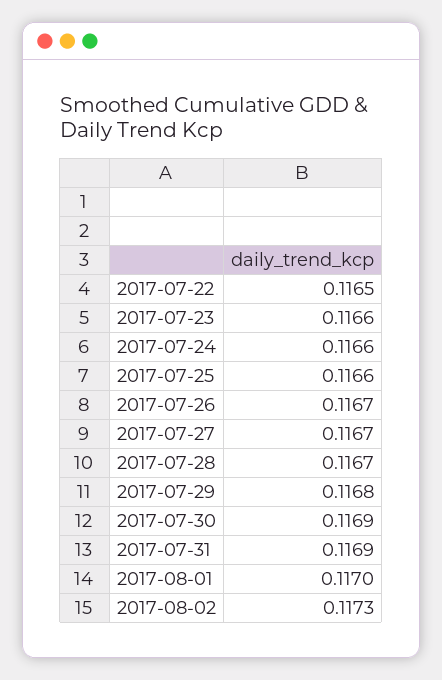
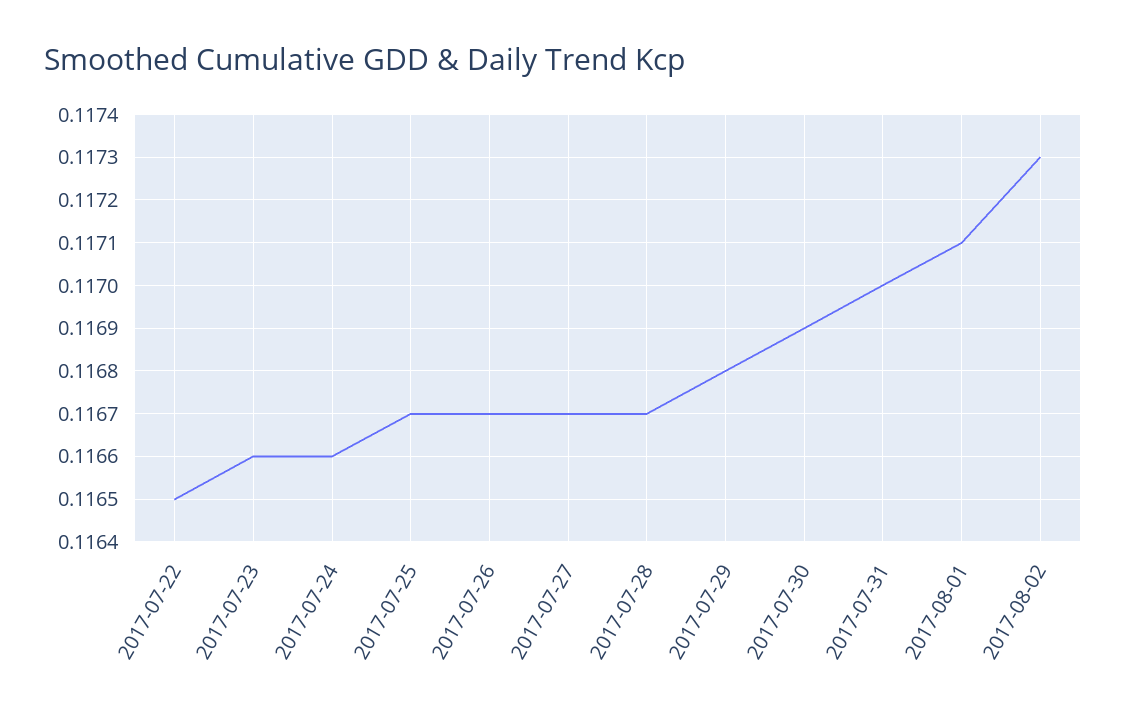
  {
    "2017-07-22": 0.1165,
    "2017-07-23": 0.1166,
    "2017-07-24": 0.1166,
-   "2017-07-25": 0.1166,
+   "2017-07-25": 0.1167,
    "2017-07-26": 0.1167,
    "2017-07-27": 0.1167,
    "2017-07-28": 0.1167,
    "2017-07-29": 0.1168,
    "2017-07-30": 0.1169,
-   "2017-07-31": 0.1169,
+   "2017-07-31": 0.117,
-   "2017-08-01": 0.117,
+   "2017-08-01": 0.1171,
    "2017-08-02": 0.1173
  }

